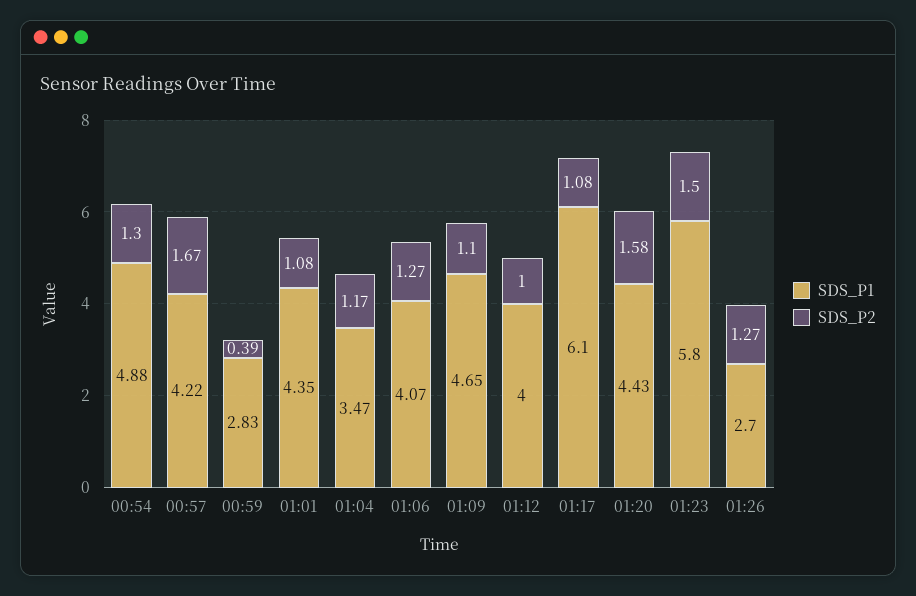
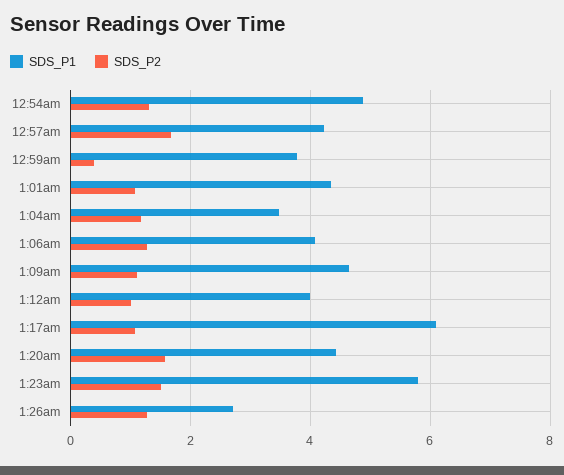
  {
    "SDS_P1": {
      "00:54": 4.88,
      "00:57": 4.22,
-     "00:59": 2.83,
+     "00:59": 3.8,
      "01:01": 4.35,
      "01:04": 3.47,
      "01:06": 4.07,
      "01:09": 4.65,
      "01:12": 4,
      "01:17": 6.1,
      "01:20": 4.43,
      "01:23": 5.8,
      "01:26": 2.7
    },
    "SDS_P2": {
      "00:54": 1.3,
      "00:57": 1.67,
      "00:59": 0.39,
      "01:01": 1.08,
      "01:04": 1.17,
      "01:06": 1.27,
      "01:09": 1.1,
      "01:12": 1,
      "01:17": 1.08,
      "01:20": 1.58,
      "01:23": 1.5,
      "01:26": 1.27
    }
  }

